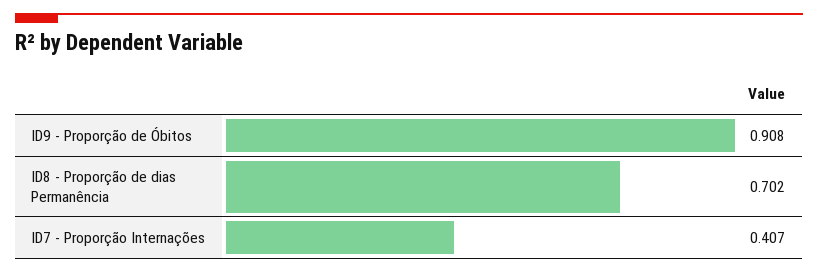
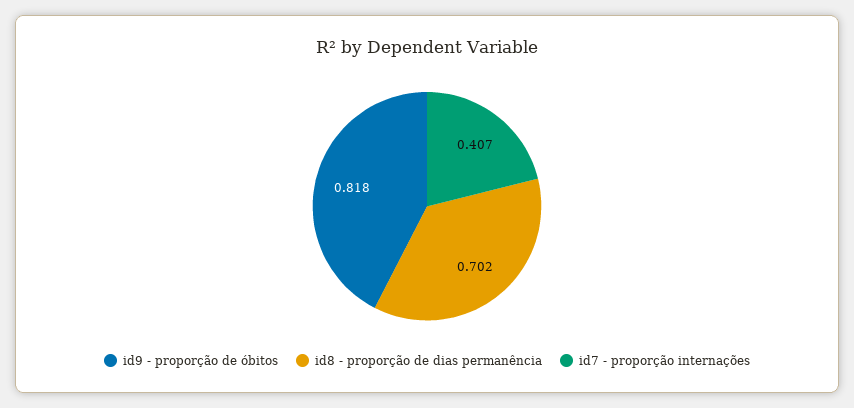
  {
-   "ID9 - Proporção de Óbitos": 0.908,
+   "ID9 - Proporção de Óbitos": 0.818,
    "ID8 - Proporção de dias Permanência": 0.702,
    "ID7 - Proporção Internações": 0.407
  }

